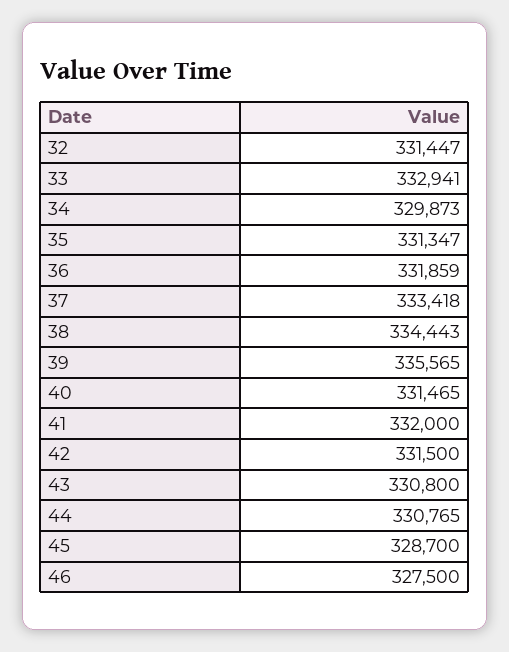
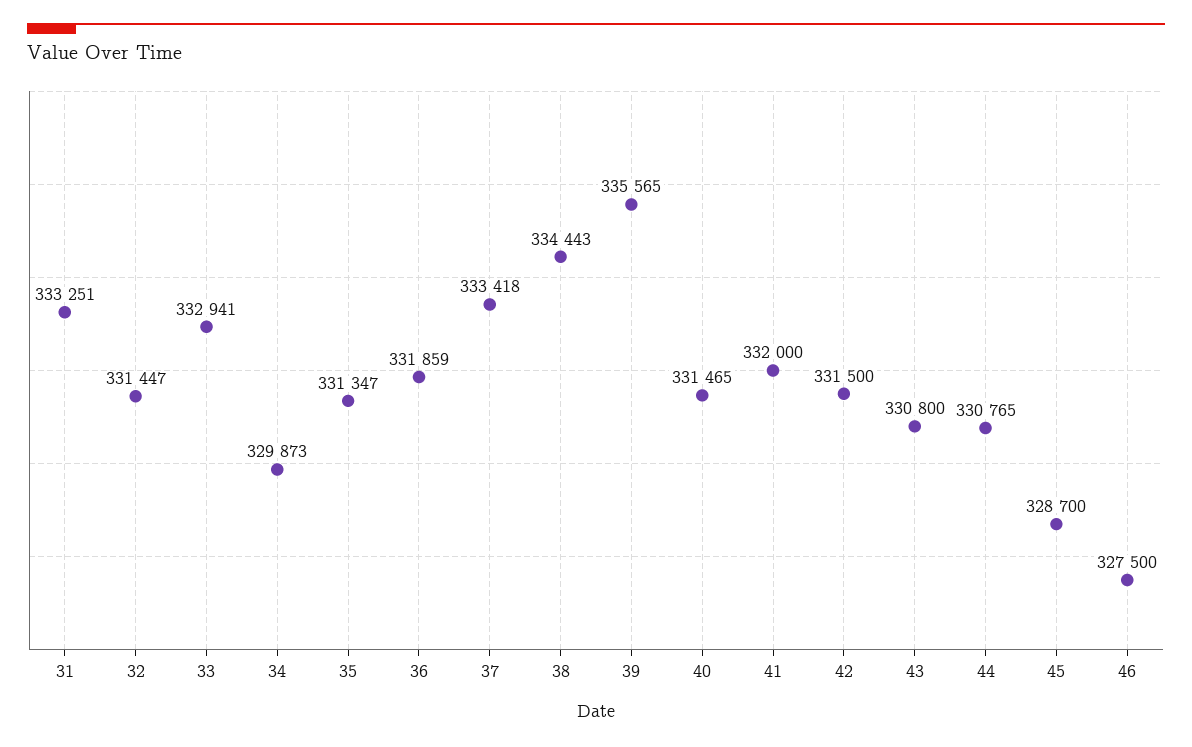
  {
    "32": 331447,
    "33": 332941,
    "34": 329873,
    "35": 331347,
    "36": 331859,
    "37": 333418,
    "38": 334443,
    "39": 335565,
    "40": 331465,
    "41": 332000,
    "42": 331500,
    "43": 330800,
    "44": 330765,
    "45": 328700,
-   "46": 327500
+   "46": 327500,
+   "31": 333251
  }

